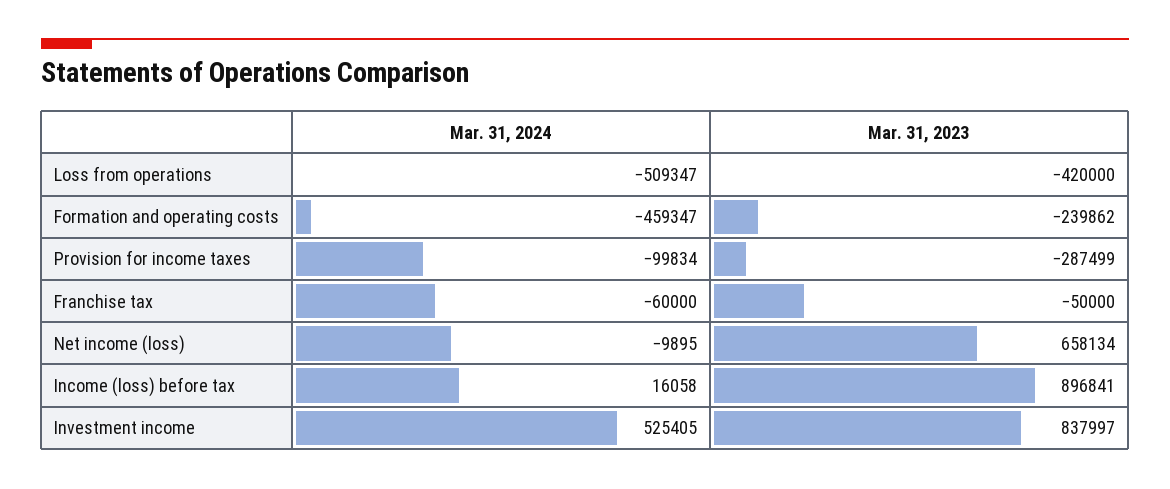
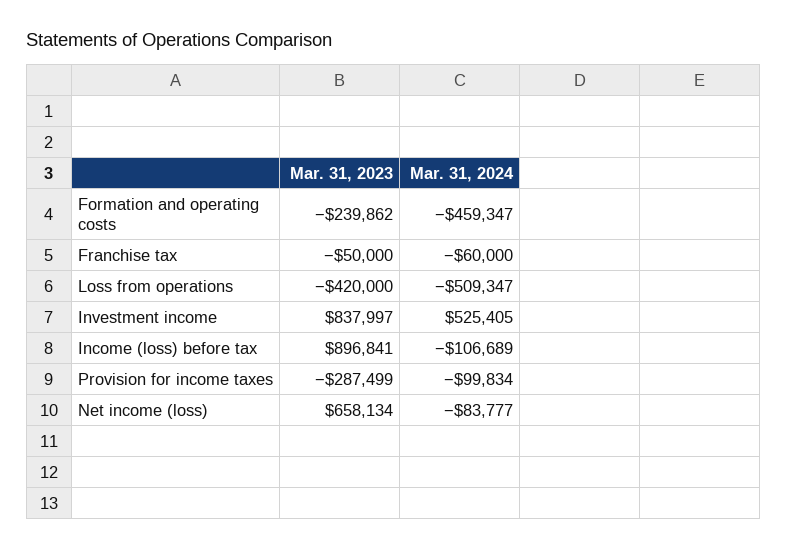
  {
    "Mar. 31, 2024": {
      "Loss from operations": -509347,
      "Formation and operating costs": -459347,
      "Provision for income taxes": -99834,
      "Franchise tax": -60000,
-     "Net income (loss)": -9895,
+     "Net income (loss)": -83777,
-     "Income (loss) before tax": 16058,
+     "Income (loss) before tax": -106689,
      "Investment income": 525405
    },
    "Mar. 31, 2023": {
      "Loss from operations": -420000,
      "Formation and operating costs": -239862,
      "Provision for income taxes": -287499,
      "Franchise tax": -50000,
      "Net income (loss)": 658134,
      "Income (loss) before tax": 896841,
      "Investment income": 837997
    }
  }

